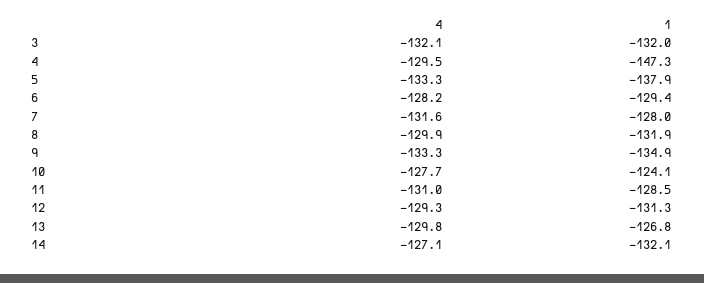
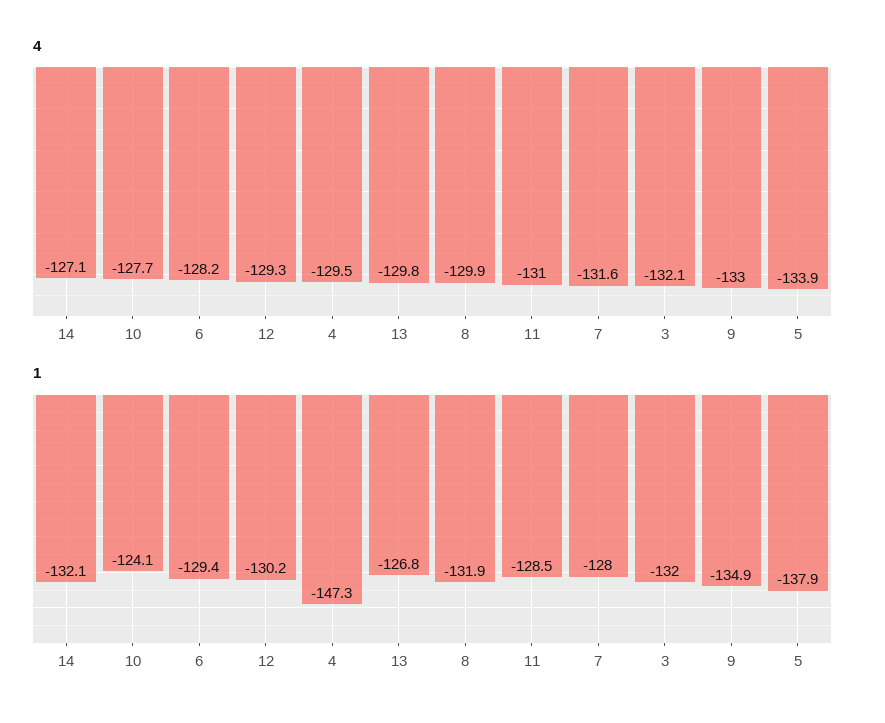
  {
    "4": {
      "3": -132.1,
      "4": -129.5,
-     "5": -133.3,
+     "5": -133.9,
      "6": -128.2,
      "7": -131.6,
      "8": -129.9,
-     "9": -133.3,
+     "9": -133,
      "10": -127.7,
      "11": -131,
      "12": -129.3,
      "13": -129.8,
      "14": -127.1
    },
    "1": {
      "3": -132,
      "4": -147.3,
      "5": -137.9,
      "6": -129.4,
      "7": -128,
      "8": -131.9,
      "9": -134.9,
      "10": -124.1,
      "11": -128.5,
-     "12": -131.3,
+     "12": -130.2,
      "13": -126.8,
      "14": -132.1
    }
  }

